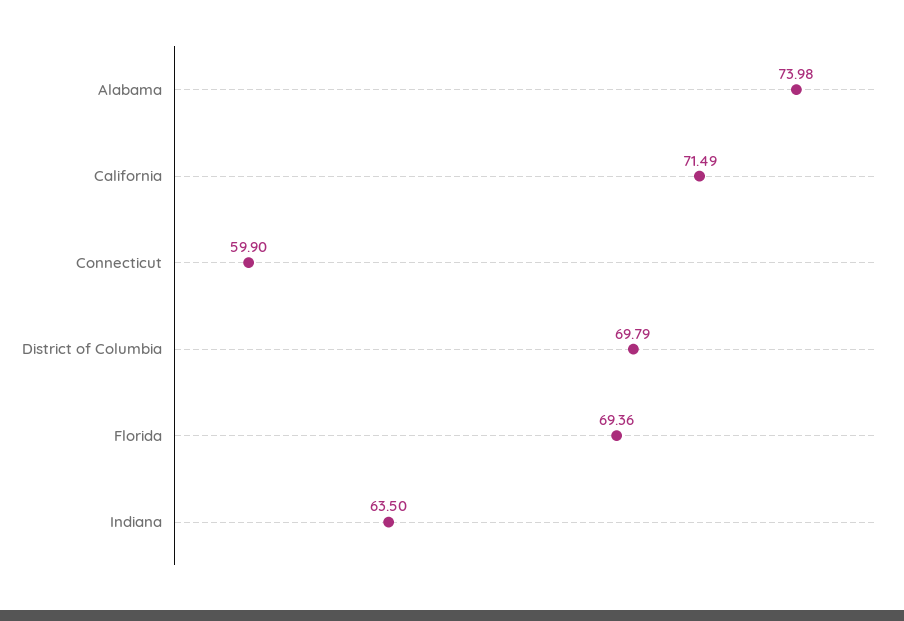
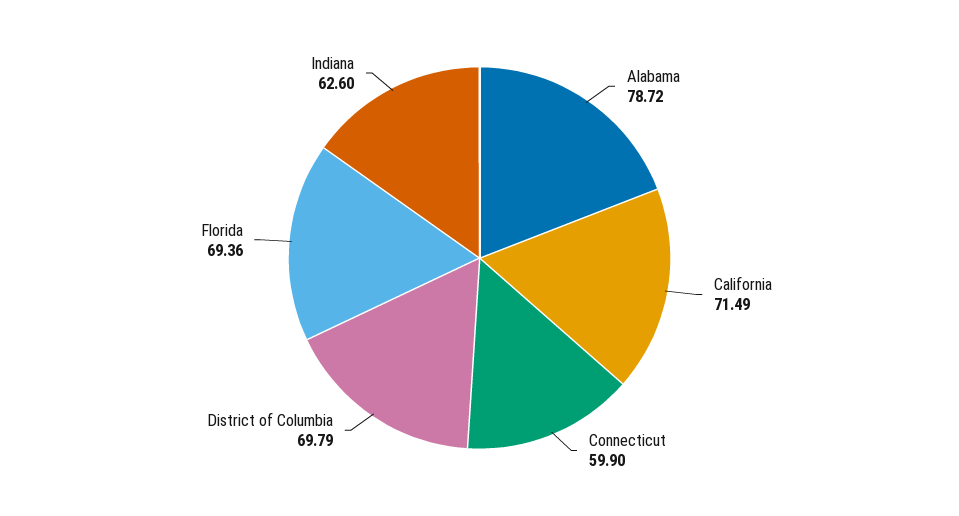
  {
-   "Alabama": 73.98,
+   "Alabama": 78.72,
    "California": 71.49,
    "Connecticut": 59.9,
    "District of Columbia": 69.79,
    "Florida": 69.36,
-   "Indiana": 63.5
+   "Indiana": 62.6
  }

